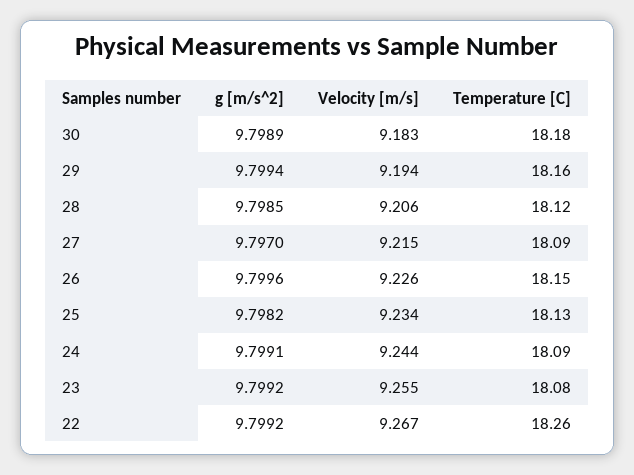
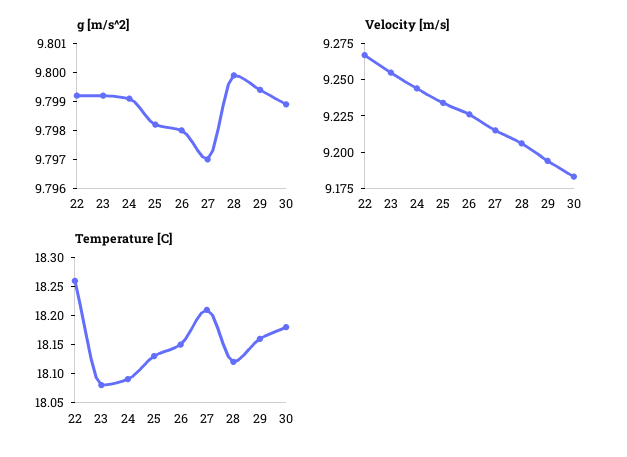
  {
    "g [m/s^2]": {
      "30": 9.7989,
      "29": 9.7994,
-     "28": 9.7985,
+     "28": 9.8,
      "27": 9.797,
-     "26": 9.7996,
+     "26": 9.798,
      "25": 9.7982,
      "24": 9.7991,
      "23": 9.7992,
      "22": 9.7992
    },
    "Velocity [m/s]": {
      "30": 9.183,
      "29": 9.194,
      "28": 9.206,
      "27": 9.215,
      "26": 9.226,
      "25": 9.234,
      "24": 9.244,
      "23": 9.255,
      "22": 9.267
    },
    "Temperature [C]": {
      "30": 18.18,
      "29": 18.16,
      "28": 18.12,
-     "27": 18.09,
+     "27": 18.2,
      "26": 18.15,
      "25": 18.13,
      "24": 18.09,
      "23": 18.08,
      "22": 18.26
    }
  }

